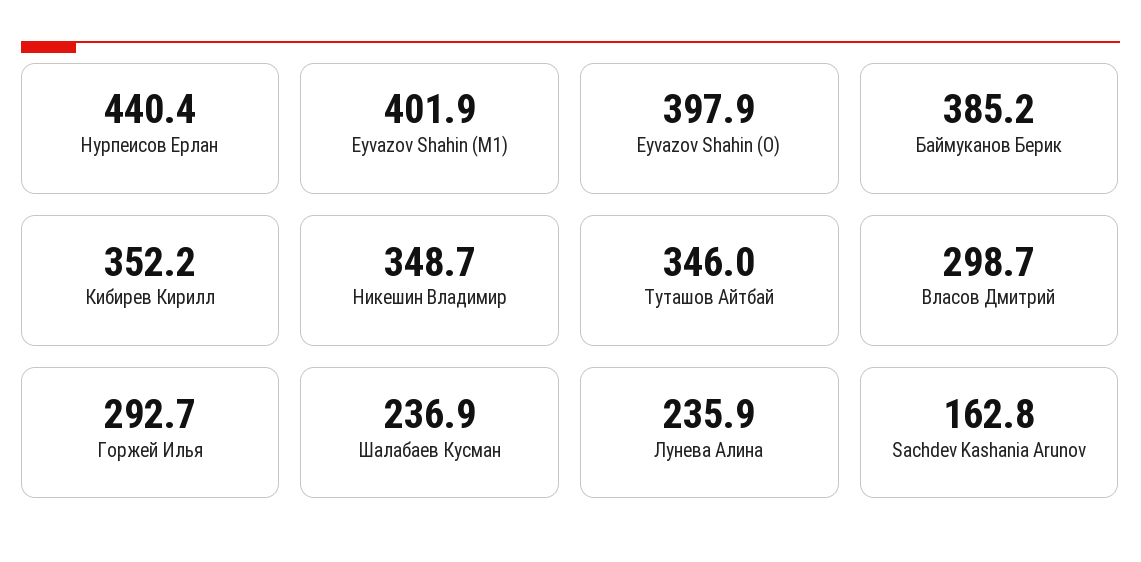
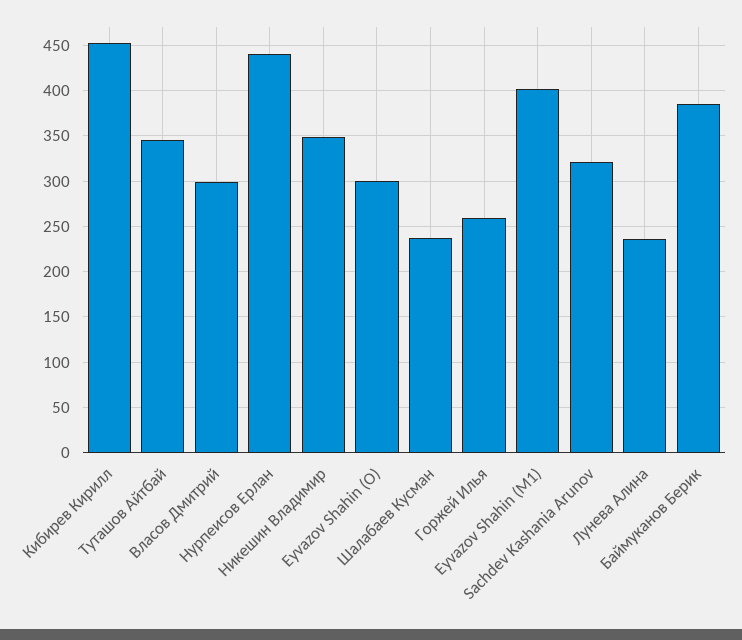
  {
    "Нурпеисов Ерлан": 440.4,
    "Eyvazov Shahin (M1)": 401.9,
-   "Eyvazov Shahin (O)": 397.9,
+   "Eyvazov Shahin (O)": 300,
    "Баймуканов Берик": 385.2,
-   "Кибирев Кирилл": 352.2,
+   "Кибирев Кирилл": 450,
    "Никешин Владимир": 348.7,
    "Туташов Айтбай": 346,
    "Власов Дмитрий": 298.7,
-   "Горжей Илья": 292.7,
+   "Горжей Илья": 260,
    "Шалабаев Кусман": 236.9,
    "Лунева Алина": 235.9,
-   "Sachdev Kashania Arunov": 162.8
+   "Sachdev Kashania Arunov": 320
  }

